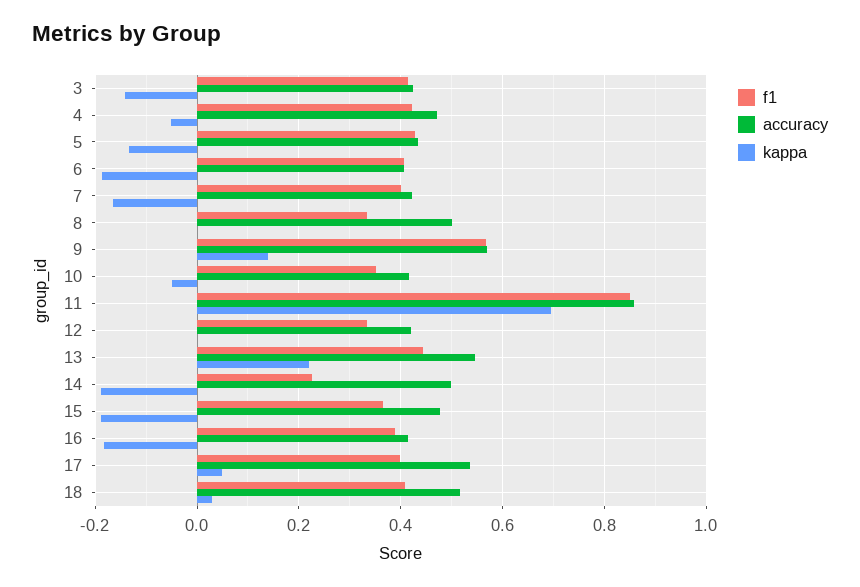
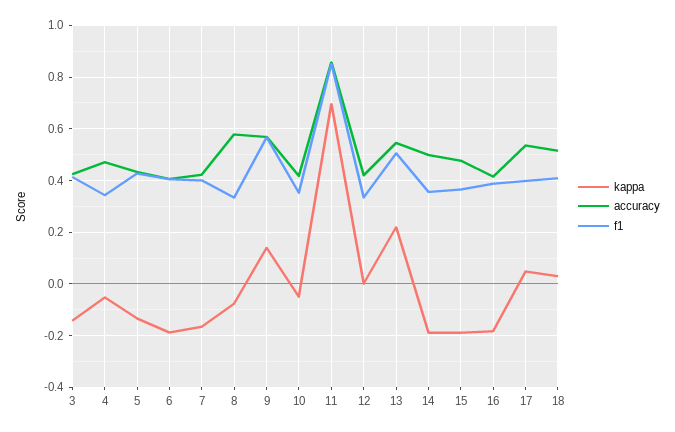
  {
    "f1": {
      "3": 0.42,
-     "4": 0.42,
+     "4": 0.35,
      "5": 0.42,
      "6": 0.4,
      "7": 0.4,
      "8": 0.34,
      "9": 0.56,
      "10": 0.36,
      "11": 0.86,
      "12": 0.34,
-     "13": 0.44,
+     "13": 0.5,
-     "14": 0.22,
+     "14": 0.35,
      "15": 0.36,
      "16": 0.38,
      "17": 0.4,
      "18": 0.4
    },
    "accuracy": {
      "3": 0.42,
      "4": 0.48,
      "5": 0.44,
      "6": 0.4,
      "7": 0.42,
-     "8": 0.5,
+     "8": 0.575,
      "9": 0.56,
      "10": 0.42,
      "11": 0.86,
      "12": 0.42,
      "13": 0.54,
      "14": 0.5,
      "15": 0.48,
      "16": 0.42,
      "17": 0.54,
      "18": 0.52
    },
    "kappa": {
      "3": -0.14,
      "4": -0.06,
      "5": -0.14,
      "6": -0.18,
      "7": -0.16,
-     "8": 0,
+     "8": -0.075,
      "9": 0.14,
      "10": -0.06,
      "11": 0.7,
      "12": 0,
      "13": 0.22,
      "14": -0.18,
      "15": -0.18,
      "16": -0.18,
      "17": 0.04,
      "18": 0.04
    }
  }

